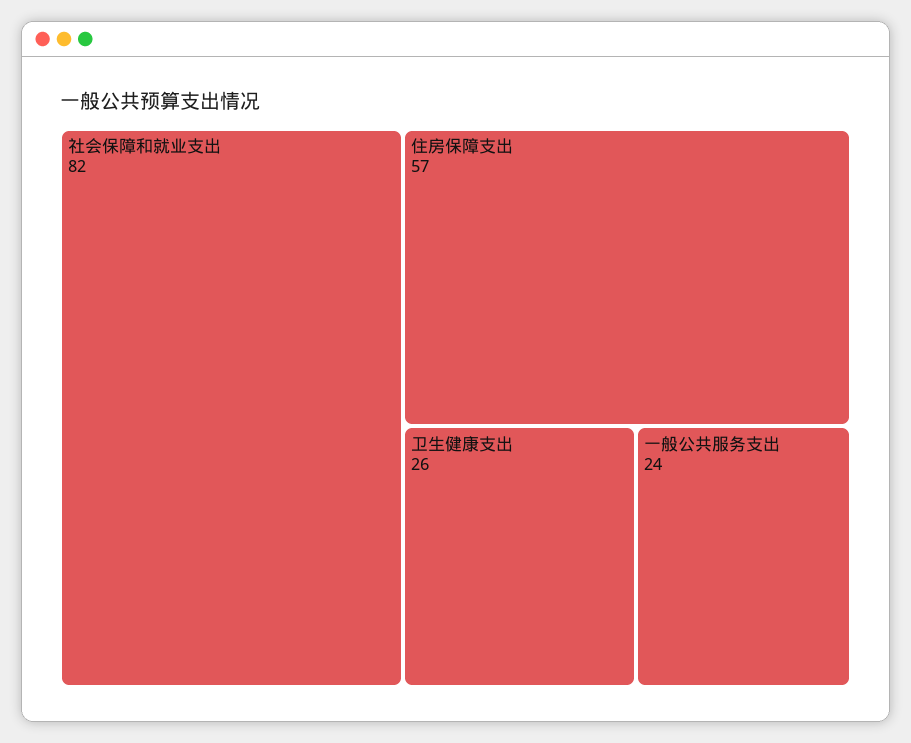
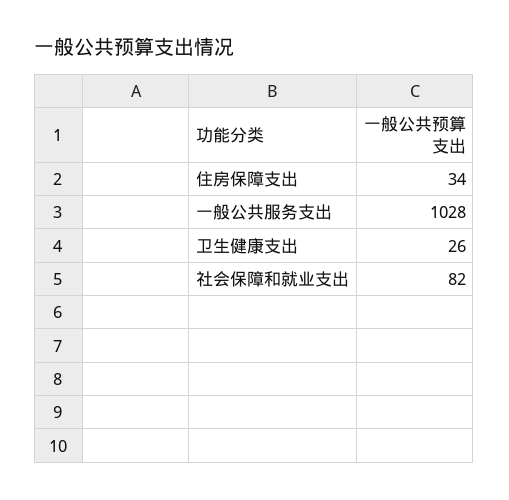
  {
    "社会保障和就业支出": 82,
-   "住房保障支出": 57,
+   "住房保障支出": 34,
    "卫生健康支出": 26,
-   "一般公共服务支出": 24
+   "一般公共服务支出": 1028
  }

